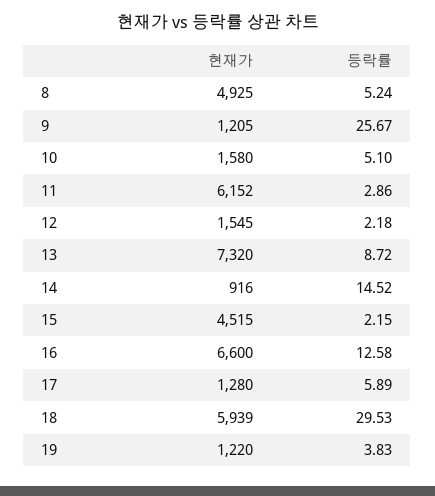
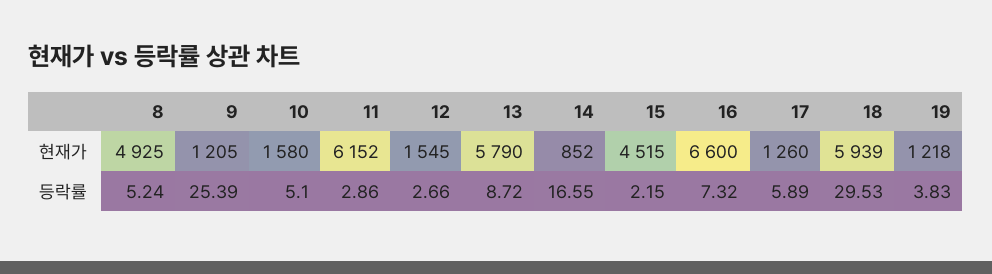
  {
    "현재가": {
      "8": 4925,
      "9": 1205,
      "10": 1580,
      "11": 6152,
      "12": 1545,
-     "13": 7320,
+     "13": 5790,
-     "14": 916,
+     "14": 852,
      "15": 4515,
      "16": 6600,
-     "17": 1280,
+     "17": 1260,
      "18": 5939,
-     "19": 1220
+     "19": 1218
    },
    "등락률": {
      "8": 5.24,
-     "9": 25.67,
+     "9": 25.39,
      "10": 5.1,
      "11": 2.86,
-     "12": 2.18,
+     "12": 2.66,
      "13": 8.72,
-     "14": 14.52,
+     "14": 16.55,
      "15": 2.15,
-     "16": 12.58,
+     "16": 7.32,
      "17": 5.89,
      "18": 29.53,
      "19": 3.83
    }
  }

